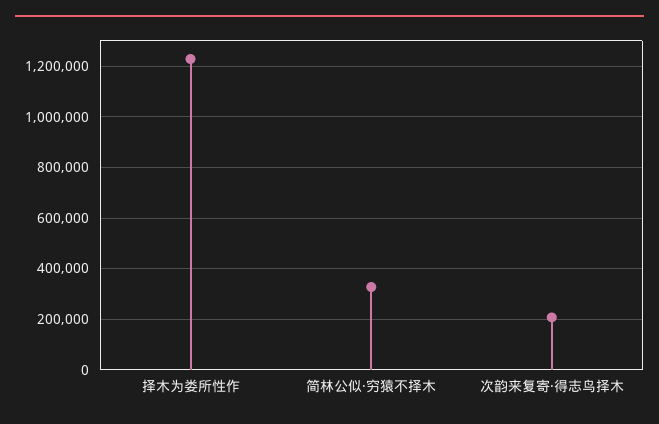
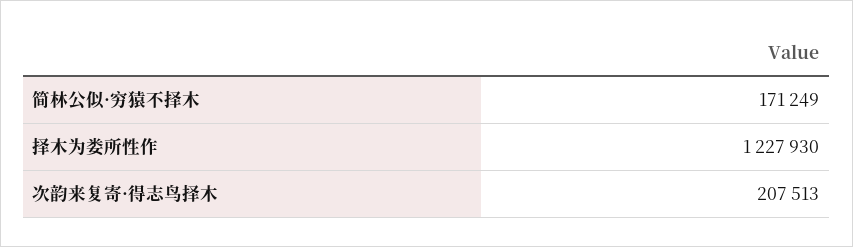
  {
    "择木为娄所性作": 1227930,
-   "简林公似·穷猿不择木": 325000,
+   "简林公似·穷猿不择木": 171249,
    "次韵来复寄·得志鸟择木": 207513
  }

